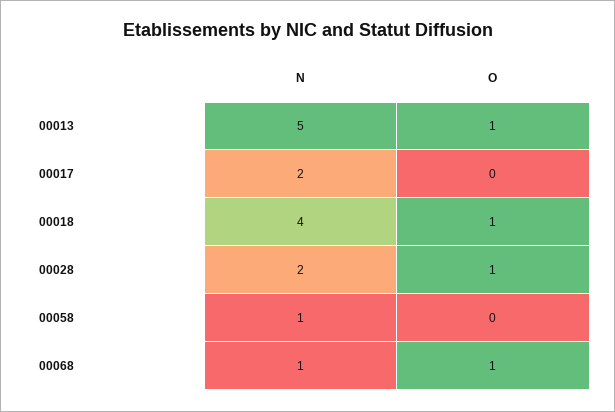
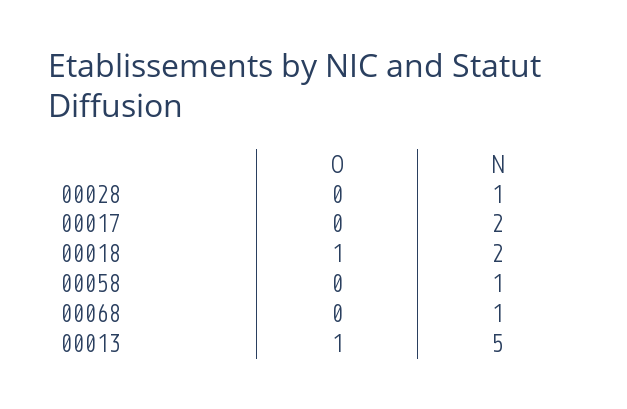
  {
    "N": {
      "00013": 5,
      "00017": 2,
-     "00018": 4,
+     "00018": 2,
-     "00028": 2,
+     "00028": 1,
      "00058": 1,
      "00068": 1
    },
    "O": {
      "00013": 1,
      "00017": 0,
      "00018": 1,
-     "00028": 1,
+     "00028": 0,
      "00058": 0,
-     "00068": 1
+     "00068": 0
    }
  }

